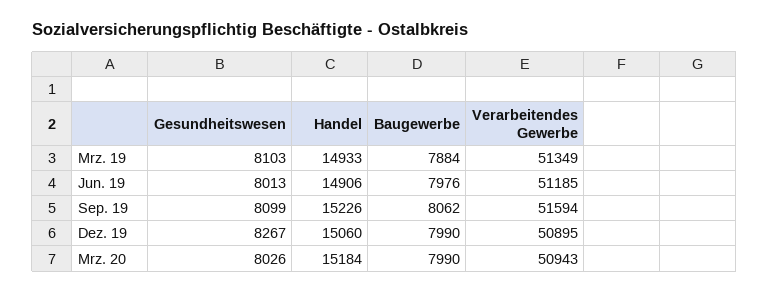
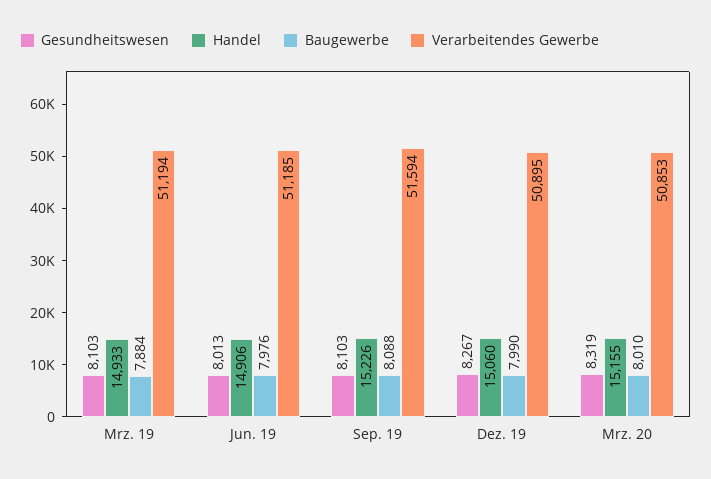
  {
    "Gesundheitswesen": {
      "Mrz. 19": 8103,
      "Jun. 19": 8013,
-     "Sep. 19": 8099,
+     "Sep. 19": 8103,
      "Dez. 19": 8267,
-     "Mrz. 20": 8026
+     "Mrz. 20": 8319
    },
    "Handel": {
      "Mrz. 19": 14933,
      "Jun. 19": 14906,
      "Sep. 19": 15226,
      "Dez. 19": 15060,
-     "Mrz. 20": 15184
+     "Mrz. 20": 15155
    },
    "Baugewerbe": {
      "Mrz. 19": 7884,
      "Jun. 19": 7976,
-     "Sep. 19": 8062,
+     "Sep. 19": 8088,
      "Dez. 19": 7990,
-     "Mrz. 20": 7990
+     "Mrz. 20": 8010
    },
    "Verarbeitendes Gewerbe": {
-     "Mrz. 19": 51349,
+     "Mrz. 19": 51194,
      "Jun. 19": 51185,
      "Sep. 19": 51594,
      "Dez. 19": 50895,
-     "Mrz. 20": 50943
+     "Mrz. 20": 50853
    }
  }

